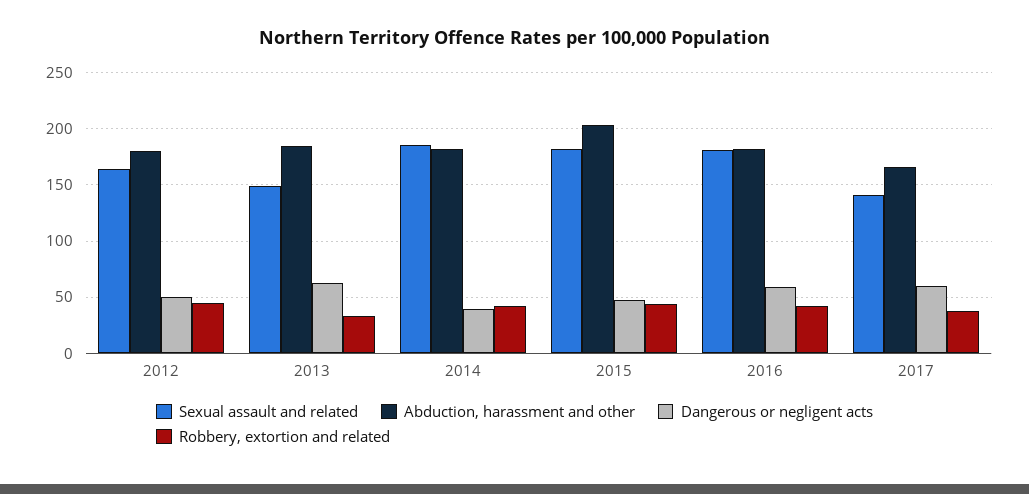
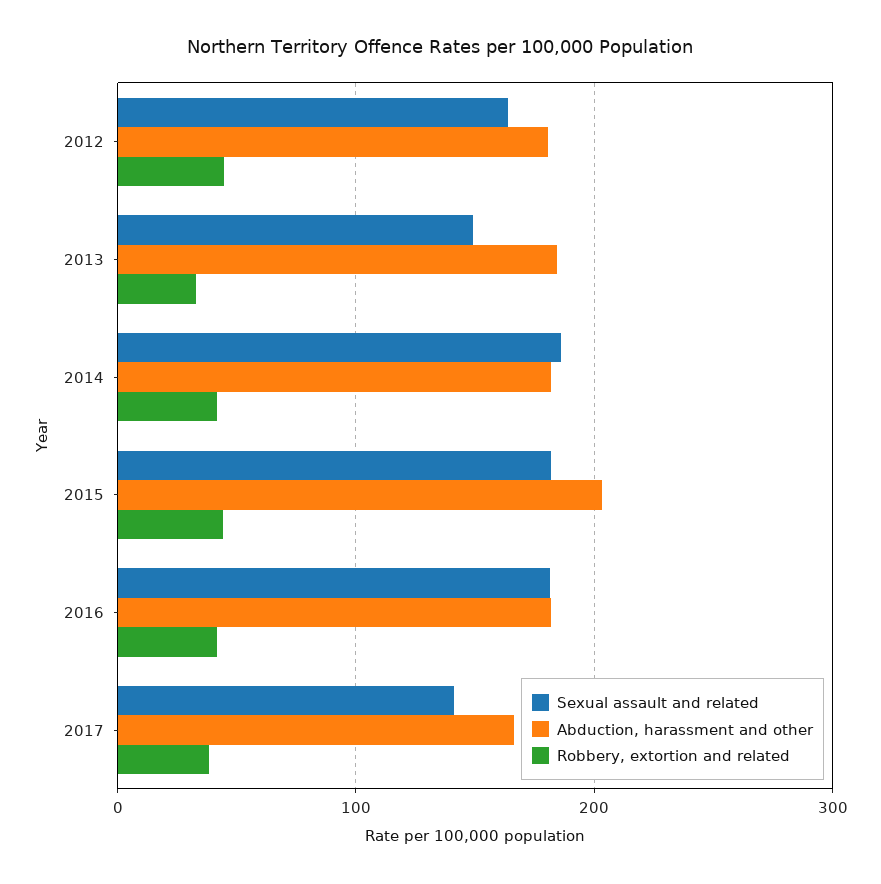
  {
    "Sexual assault and related": {
      "2012": 160,
      "2013": 150,
      "2014": 190,
      "2015": 180,
      "2016": 180,
      "2017": 140
    },
    "Abduction, harassment and other": {
      "2012": 180,
      "2013": 180,
      "2014": 180,
      "2015": 200,
      "2016": 180,
      "2017": 170
    },
-   "Dangerous or negligent acts": {
-     "2012": 50,
-     "2013": 60,
-     "2014": 40,
-     "2015": 50,
-     "2016": 60,
-     "2017": 60
-   },
    "Robbery, extortion and related": {
      "2012": 40,
      "2013": 30,
      "2014": 40,
      "2015": 40,
      "2016": 40,
      "2017": 40
    }
  }

